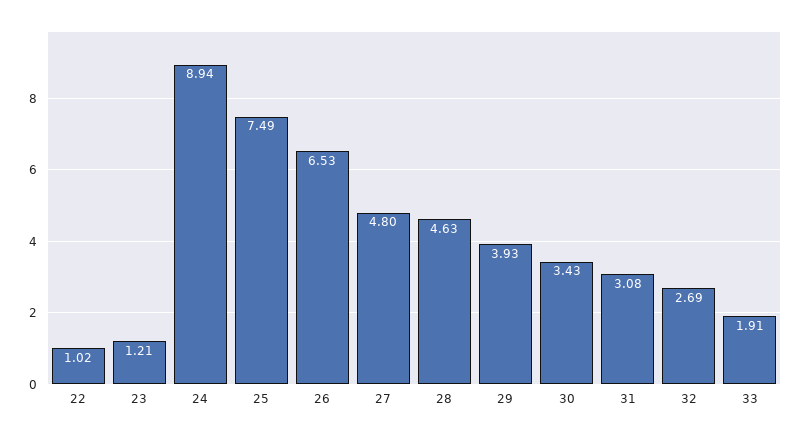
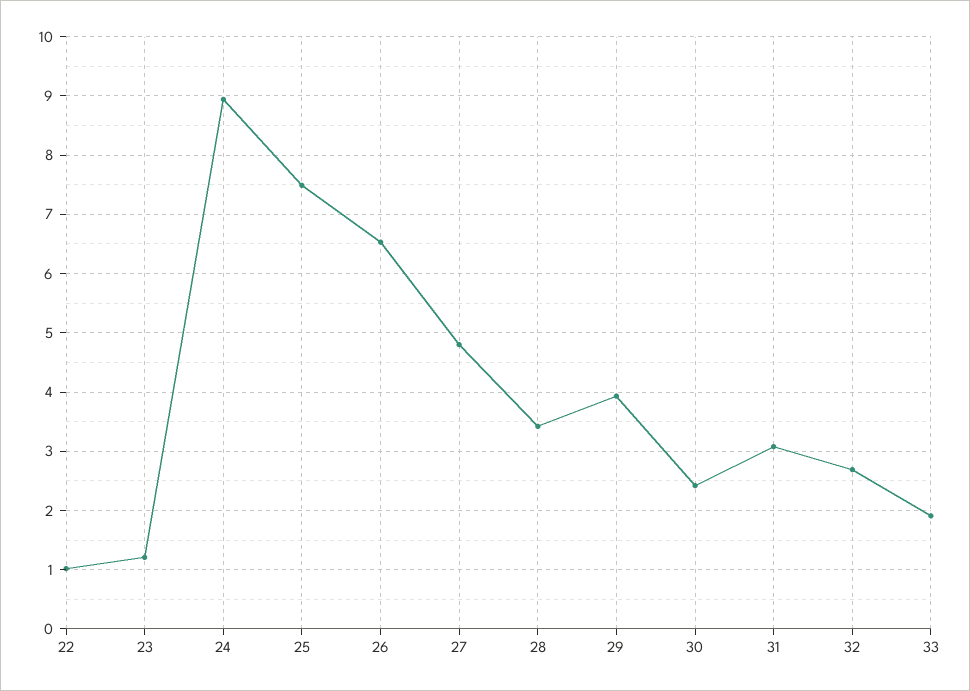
  {
    "22": 1.02,
    "23": 1.21,
    "24": 8.94,
    "25": 7.49,
    "26": 6.53,
    "27": 4.8,
-   "28": 4.63,
+   "28": 3.4,
    "29": 3.93,
-   "30": 3.43,
+   "30": 2.4,
    "31": 3.08,
    "32": 2.69,
    "33": 1.91
  }

